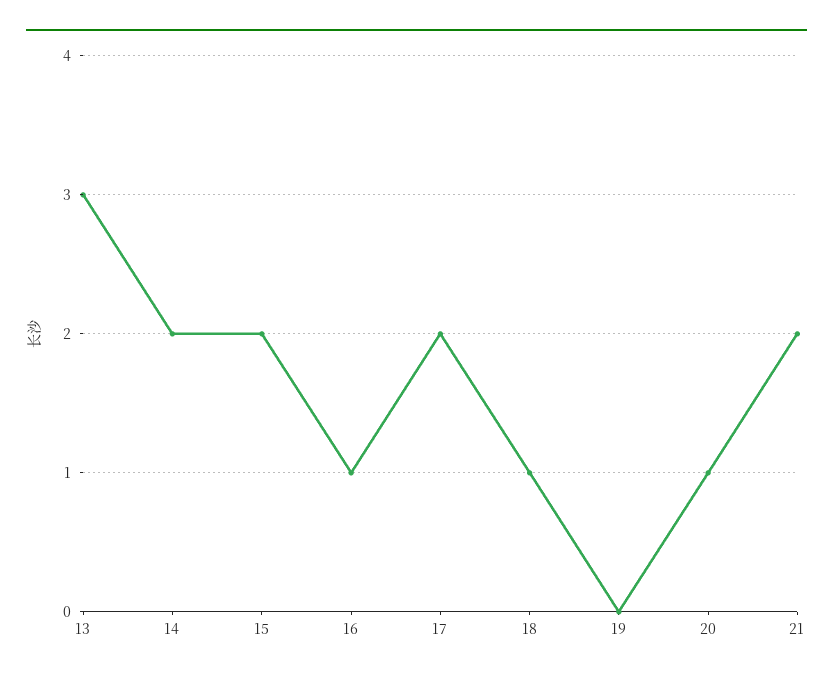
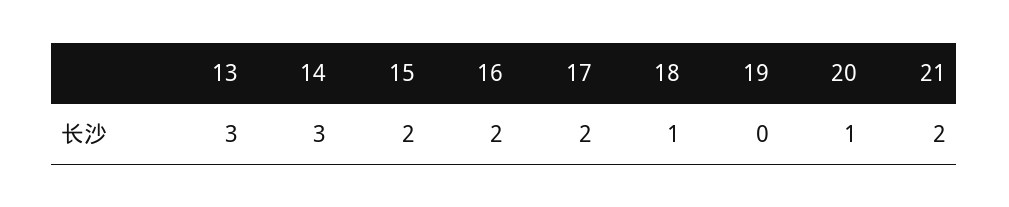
  {
    "13": 3,
-   "14": 2,
+   "14": 3,
    "15": 2,
-   "16": 1,
+   "16": 2,
    "17": 2,
    "18": 1,
    "19": 0,
    "20": 1,
    "21": 2
  }

